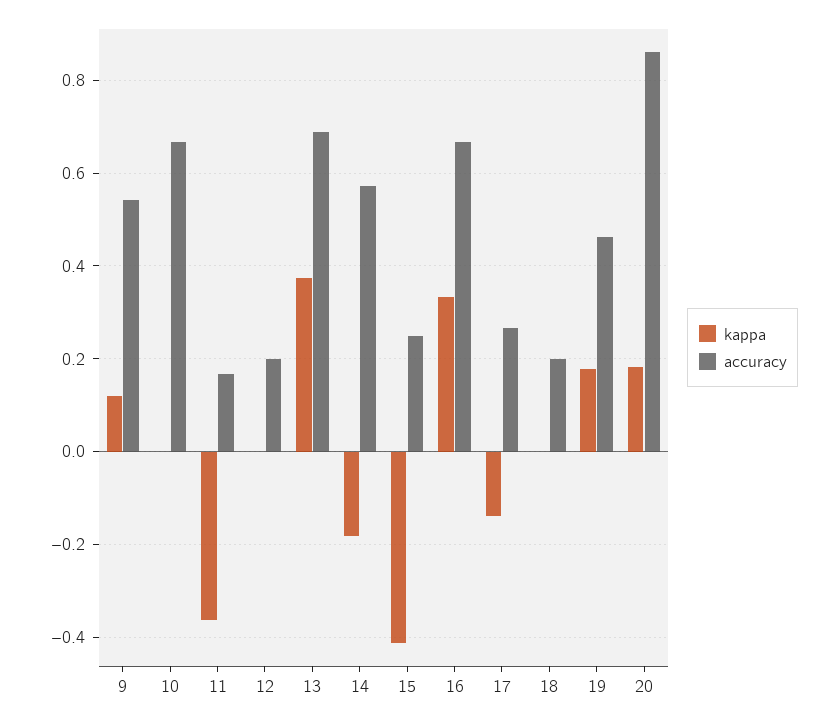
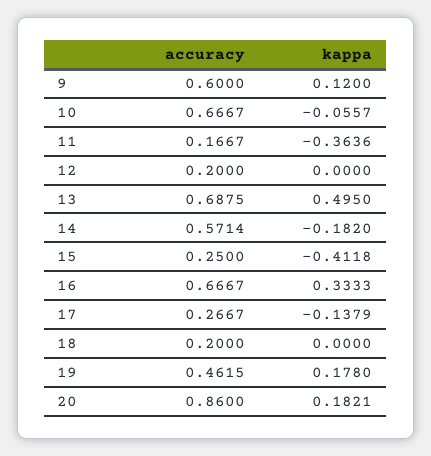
  {
    "kappa": {
      "9": 0.12,
-     "10": 0,
+     "10": -0.0557,
      "11": -0.3636,
      "12": 0,
-     "13": 0.38,
+     "13": 0.495,
      "14": -0.182,
      "15": -0.4118,
      "16": 0.3333,
      "17": -0.1379,
      "18": 0,
      "19": 0.178,
      "20": 0.1821
    },
    "accuracy": {
-     "9": 0.54,
+     "9": 0.6,
      "10": 0.6667,
      "11": 0.1667,
      "12": 0.2,
      "13": 0.6875,
      "14": 0.5714,
      "15": 0.25,
      "16": 0.6667,
      "17": 0.2667,
      "18": 0.2,
      "19": 0.4615,
      "20": 0.86
    }
  }

